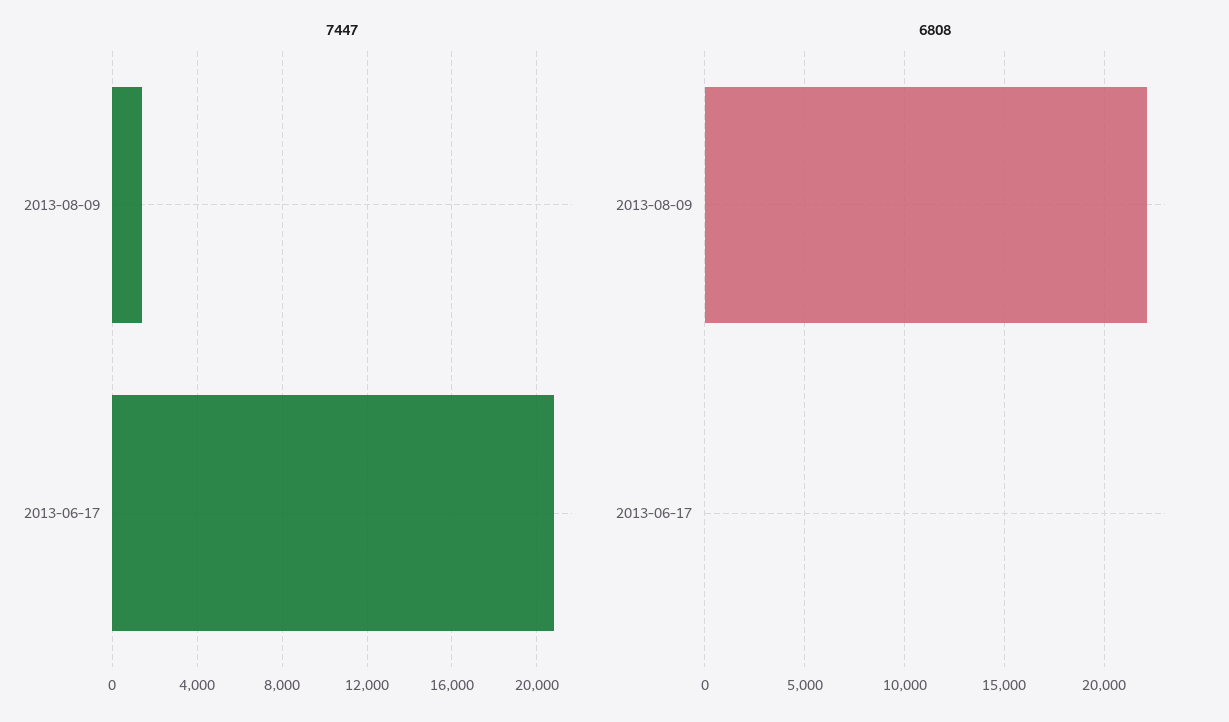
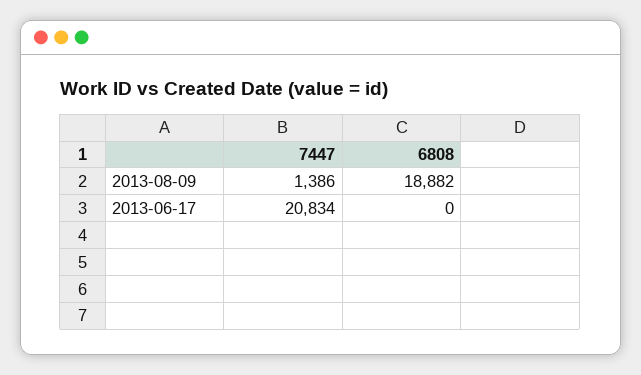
  {
    "7447": {
      "2013-08-09": 1386,
      "2013-06-17": 20834
    },
    "6808": {
-     "2013-08-09": 22000,
+     "2013-08-09": 18882,
      "2013-06-17": 0
    }
  }

